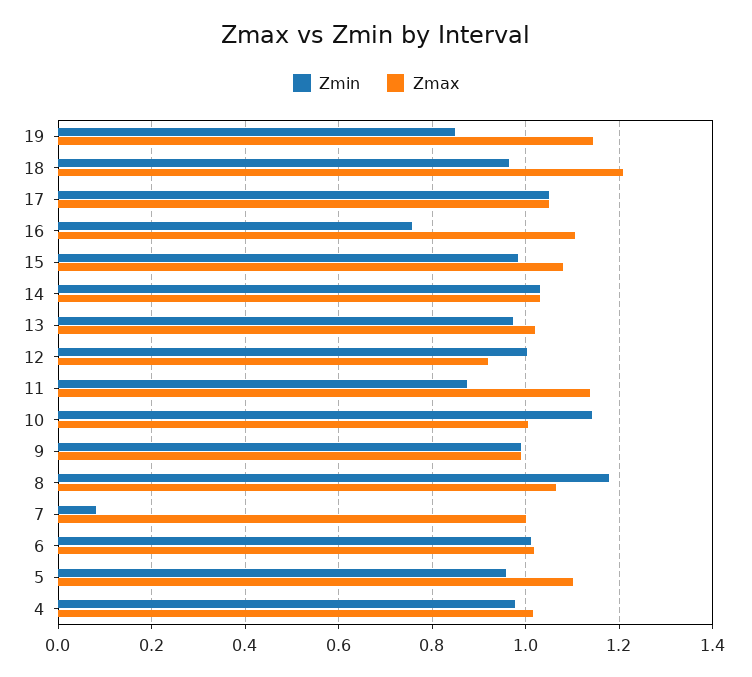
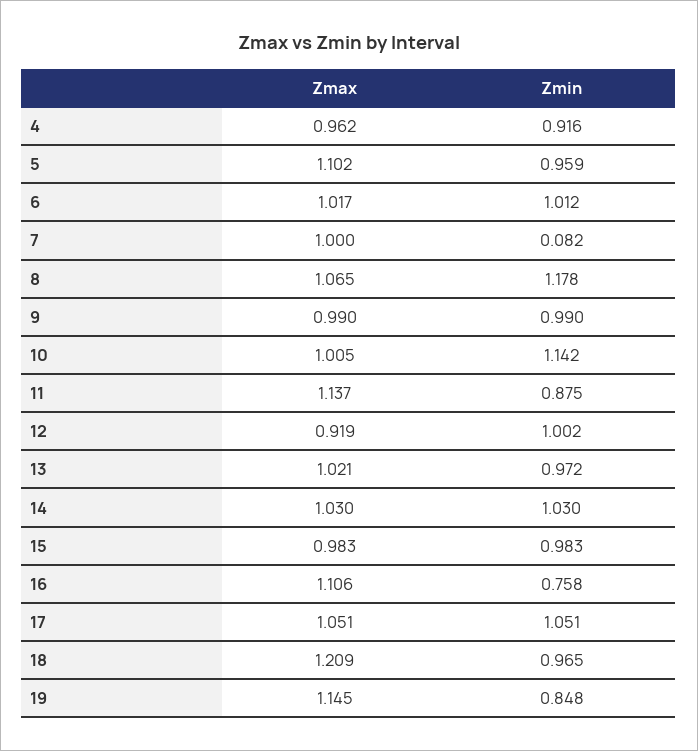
  {
    "Zmin": {
      "19": 0.848,
      "18": 0.965,
      "17": 1.051,
      "16": 0.758,
      "15": 0.983,
      "14": 1.03,
      "13": 0.972,
      "12": 1.002,
      "11": 0.875,
      "10": 1.142,
      "9": 0.99,
      "8": 1.178,
      "7": 0.082,
      "6": 1.012,
      "5": 0.959,
-     "4": 0.98
+     "4": 0.916
    },
    "Zmax": {
      "19": 1.145,
      "18": 1.209,
      "17": 1.051,
      "16": 1.106,
-     "15": 1.08,
+     "15": 0.983,
      "14": 1.03,
      "13": 1.021,
      "12": 0.919,
      "11": 1.137,
      "10": 1.005,
      "9": 0.99,
      "8": 1.065,
      "7": 1,
      "6": 1.017,
      "5": 1.102,
-     "4": 1.02
+     "4": 0.962
    }
  }

